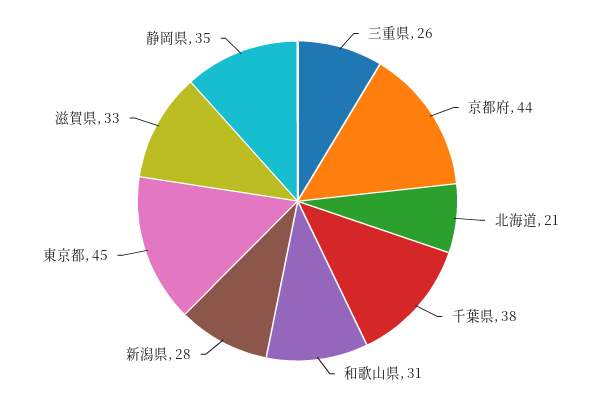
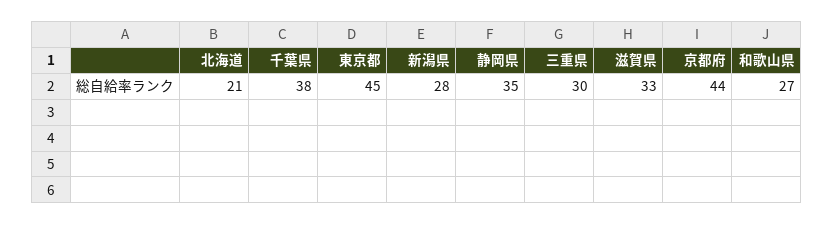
  {
-   "三重県": 26,
+   "三重県": 30,
    "京都府": 44,
    "北海道": 21,
    "千葉県": 38,
-   "和歌山県": 31,
+   "和歌山県": 27,
    "新潟県": 28,
    "東京都": 45,
    "滋賀県": 33,
    "静岡県": 35
  }

